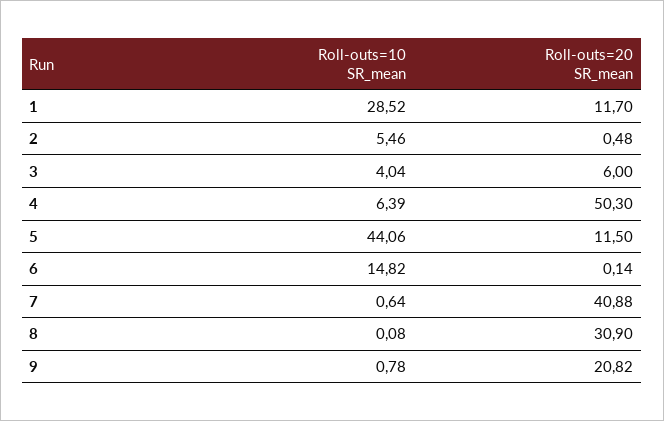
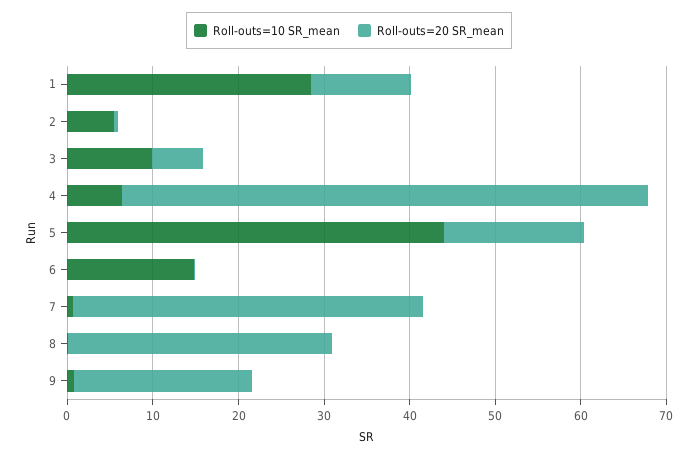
  {
    "Roll-outs=10 SR_mean": {
      "1": 28.52,
      "2": 5.46,
-     "3": 4.04,
+     "3": 10,
      "4": 6.39,
      "5": 44.06,
      "6": 14.82,
      "7": 0.64,
      "8": 0.08,
      "9": 0.78
    },
    "Roll-outs=20 SR_mean": {
      "1": 11.7,
      "2": 0.48,
      "3": 6,
-     "4": 50.3,
+     "4": 62,
-     "5": 11.5,
+     "5": 16,
      "6": 0.14,
      "7": 40.88,
      "8": 30.9,
      "9": 20.82
    }
  }

